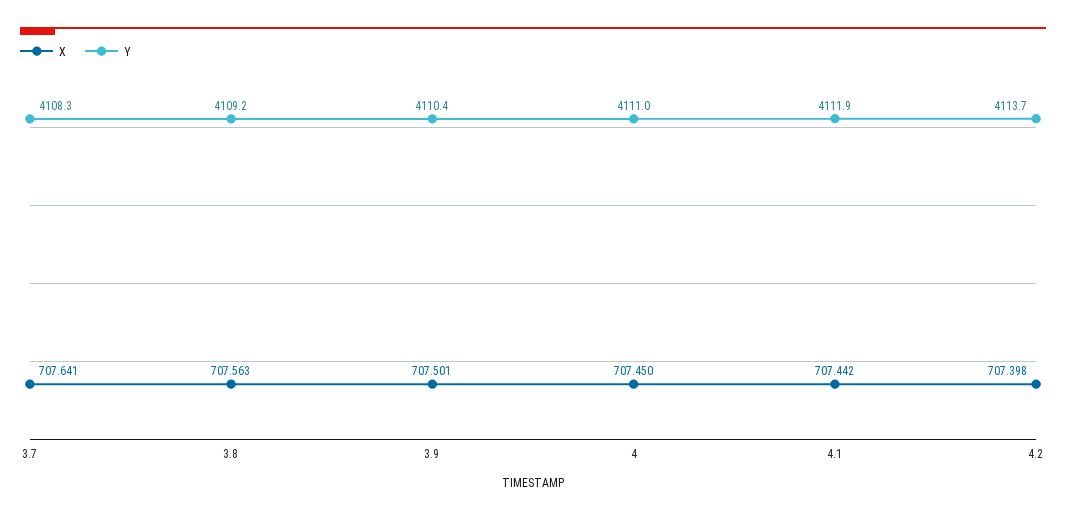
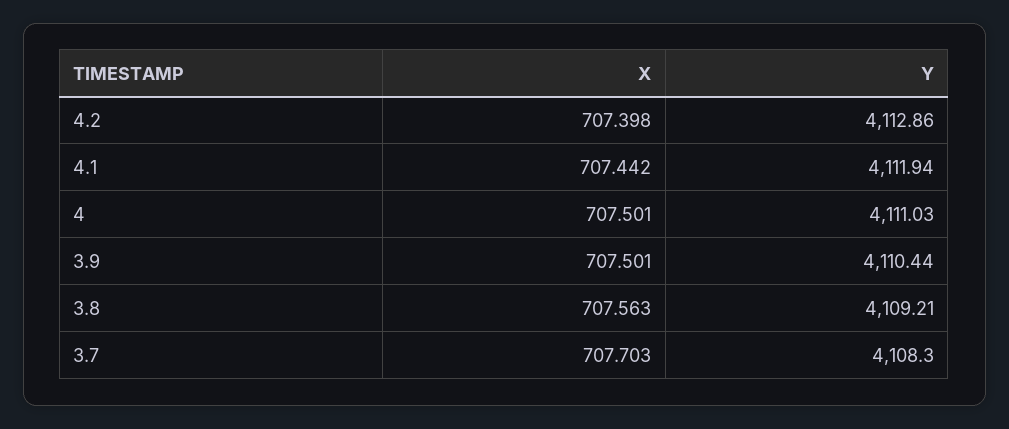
  {
    "X": {
-     "3.7": 707.641,
+     "3.7": 707.703,
      "3.8": 707.563,
      "3.9": 707.501,
-     "4": 707.45,
+     "4": 707.501,
      "4.1": 707.442,
      "4.2": 707.398
    },
    "Y": {
      "3.7": 4108.3,
      "3.8": 4109.21,
      "3.9": 4110.44,
      "4": 4111.03,
      "4.1": 4111.94,
-     "4.2": 4113.7
+     "4.2": 4112.86
    }
  }

